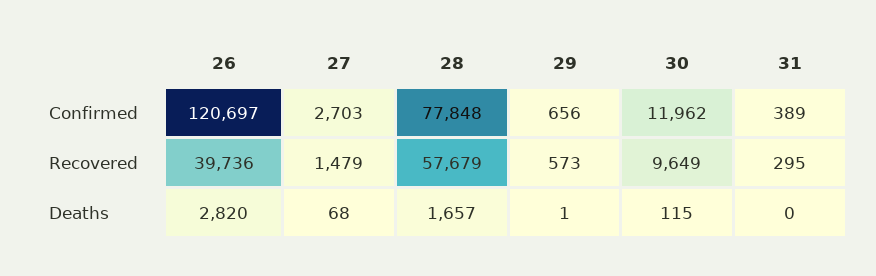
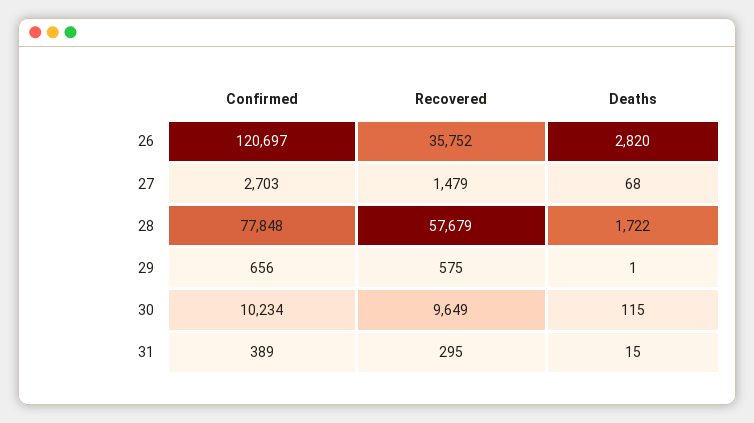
  {
    "26": {
      "Confirmed": 120697,
-     "Recovered": 39736,
+     "Recovered": 35752,
      "Deaths": 2820
    },
    "27": {
      "Confirmed": 2703,
      "Recovered": 1479,
      "Deaths": 68
    },
    "28": {
      "Confirmed": 77848,
      "Recovered": 57679,
-     "Deaths": 1657
+     "Deaths": 1722
    },
    "29": {
      "Confirmed": 656,
-     "Recovered": 573,
+     "Recovered": 575,
      "Deaths": 1
    },
    "30": {
-     "Confirmed": 11962,
+     "Confirmed": 10234,
      "Recovered": 9649,
      "Deaths": 115
    },
    "31": {
      "Confirmed": 389,
      "Recovered": 295,
-     "Deaths": 0
+     "Deaths": 15
    }
  }

